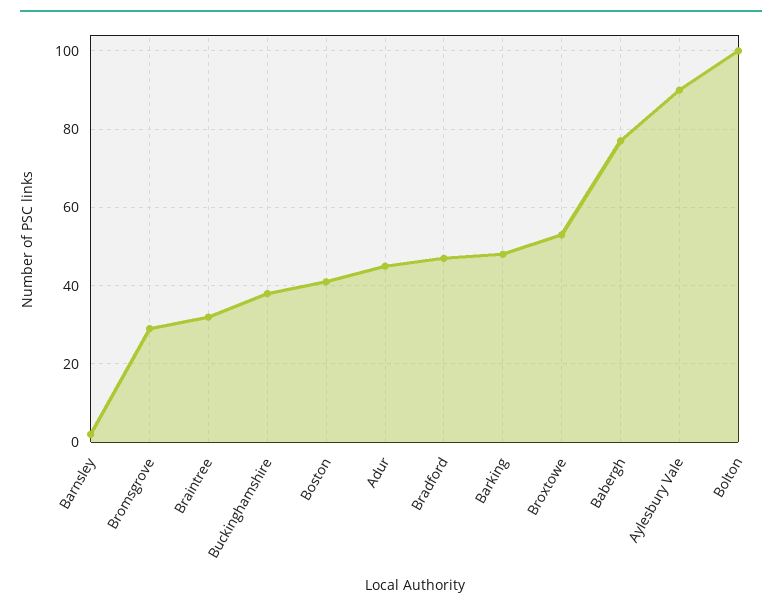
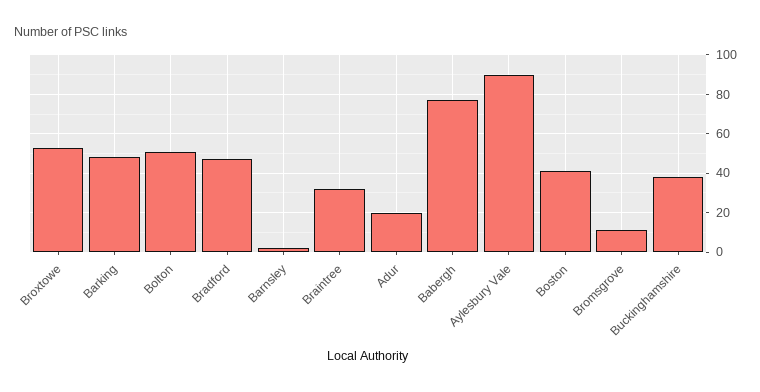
  {
    "Barnsley": 0,
-   "Bromsgrove": 30,
+   "Bromsgrove": 10,
    "Braintree": 30,
    "Buckinghamshire": 40,
    "Boston": 40,
-   "Adur": 45,
+   "Adur": 20,
    "Bradford": 45,
    "Barking": 50,
    "Broxtowe": 55,
    "Babergh": 75,
    "Aylesbury Vale": 90,
-   "Bolton": 100
+   "Bolton": 50
  }

